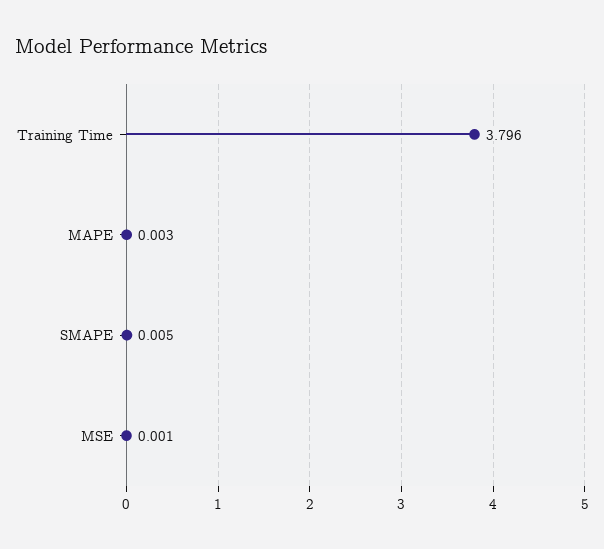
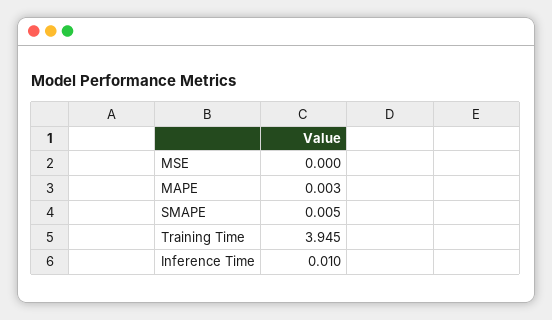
  {
-   "Training Time": 3.796,
+   "Training Time": 3.945,
    "MAPE": 0.003,
    "SMAPE": 0.005,
-   "MSE": 0.001
+   "MSE": 0,
+   "Inference Time": 0.01
  }

